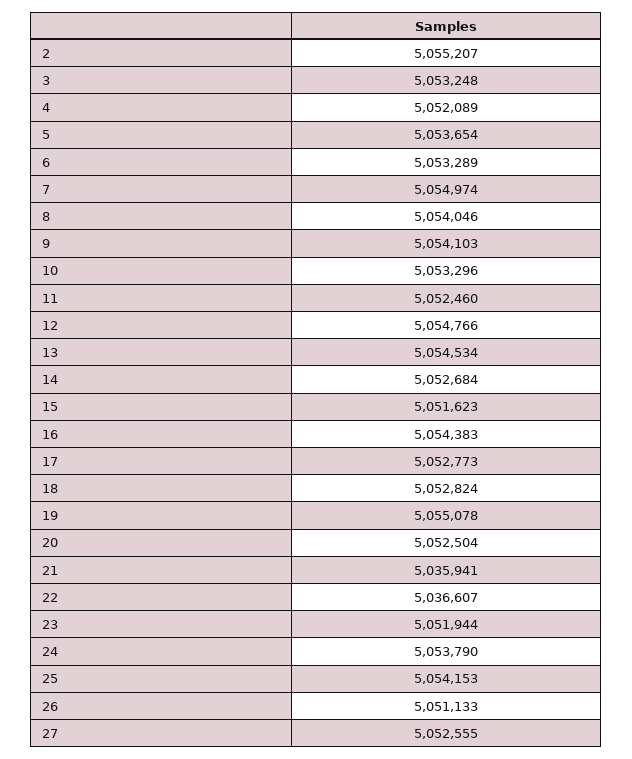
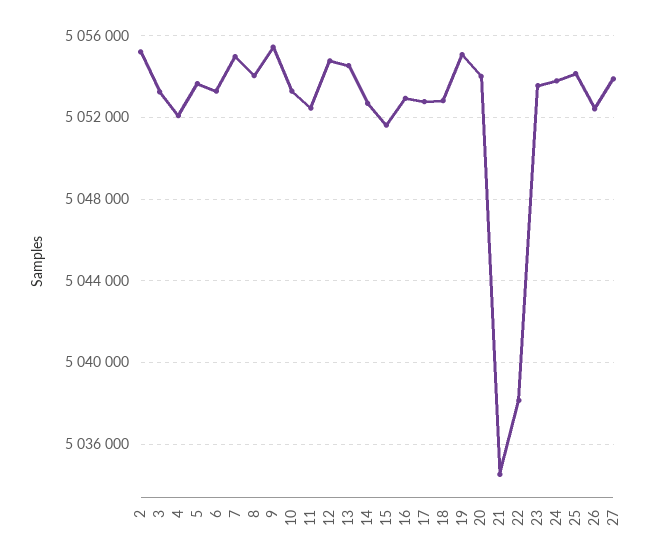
  {
    "2": 5055207,
    "3": 5053248,
    "4": 5052089,
    "5": 5053654,
    "6": 5053289,
    "7": 5054974,
    "8": 5054046,
-   "9": 5054103,
+   "9": 5055500,
    "10": 5053296,
    "11": 5052460,
    "12": 5054766,
    "13": 5054534,
    "14": 5052684,
    "15": 5051623,
-   "16": 5054383,
+   "16": 5053000,
    "17": 5052773,
    "18": 5052824,
    "19": 5055078,
-   "20": 5052504,
+   "20": 5054000,
-   "21": 5035941,
+   "21": 5034500,
-   "22": 5036607,
+   "22": 5038000,
-   "23": 5051944,
+   "23": 5053500,
    "24": 5053790,
    "25": 5054153,
-   "26": 5051133,
+   "26": 5052500,
-   "27": 5052555
+   "27": 5054000
  }

